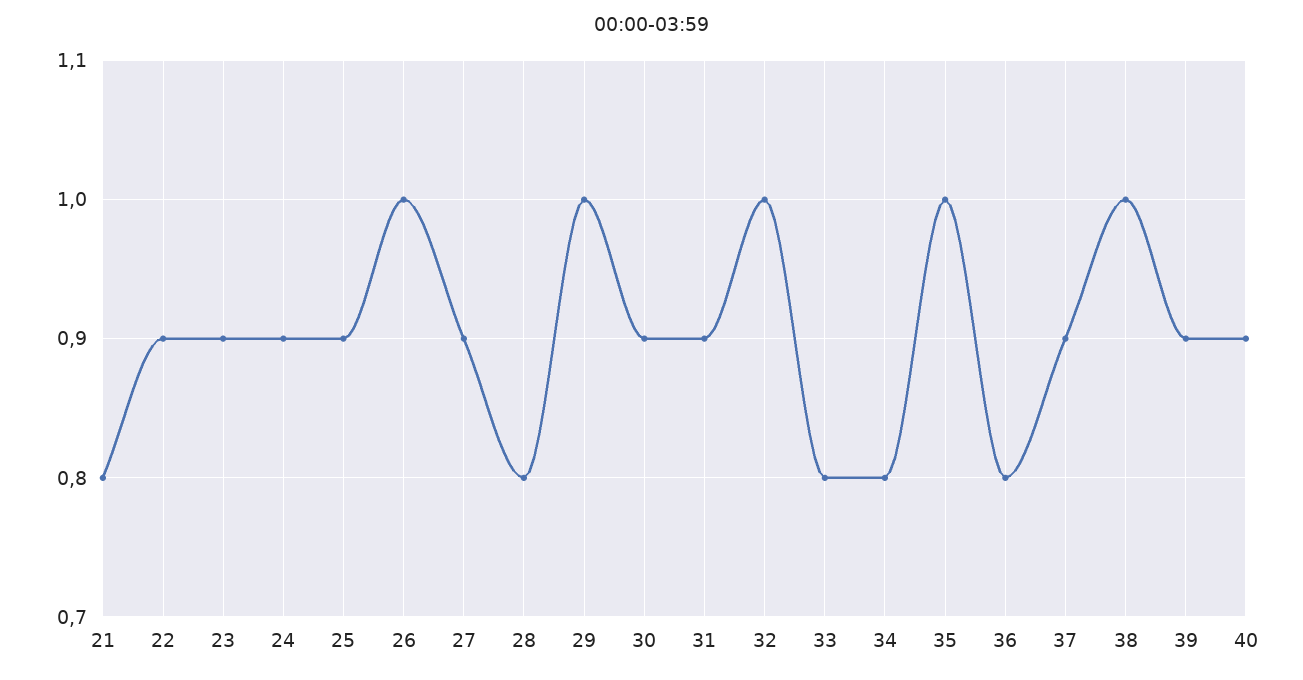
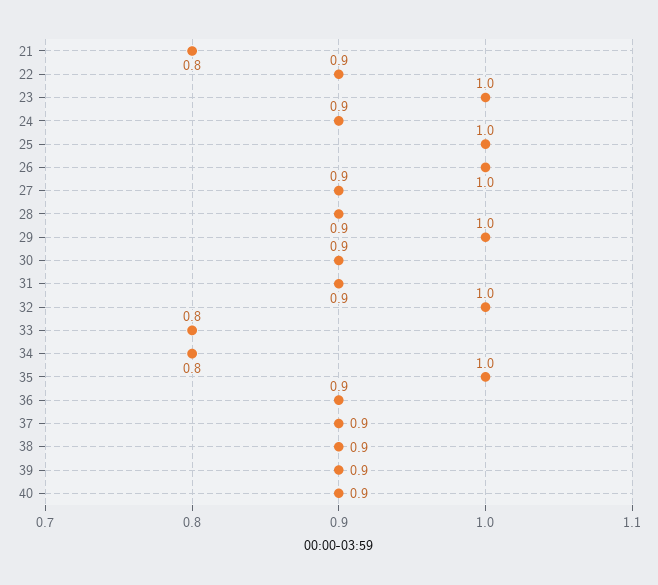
  {
    "21": 0.8,
    "22": 0.9,
-   "23": 0.9,
+   "23": 1,
    "24": 0.9,
-   "25": 0.9,
+   "25": 1,
    "26": 1,
    "27": 0.9,
-   "28": 0.8,
+   "28": 0.9,
    "29": 1,
    "30": 0.9,
    "31": 0.9,
    "32": 1,
    "33": 0.8,
    "34": 0.8,
    "35": 1,
-   "36": 0.8,
+   "36": 0.9,
    "37": 0.9,
-   "38": 1,
+   "38": 0.9,
    "39": 0.9,
    "40": 0.9
  }

